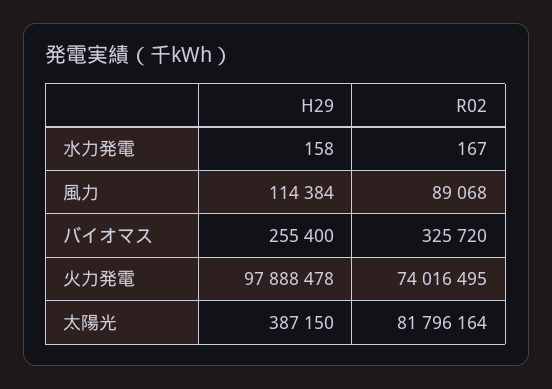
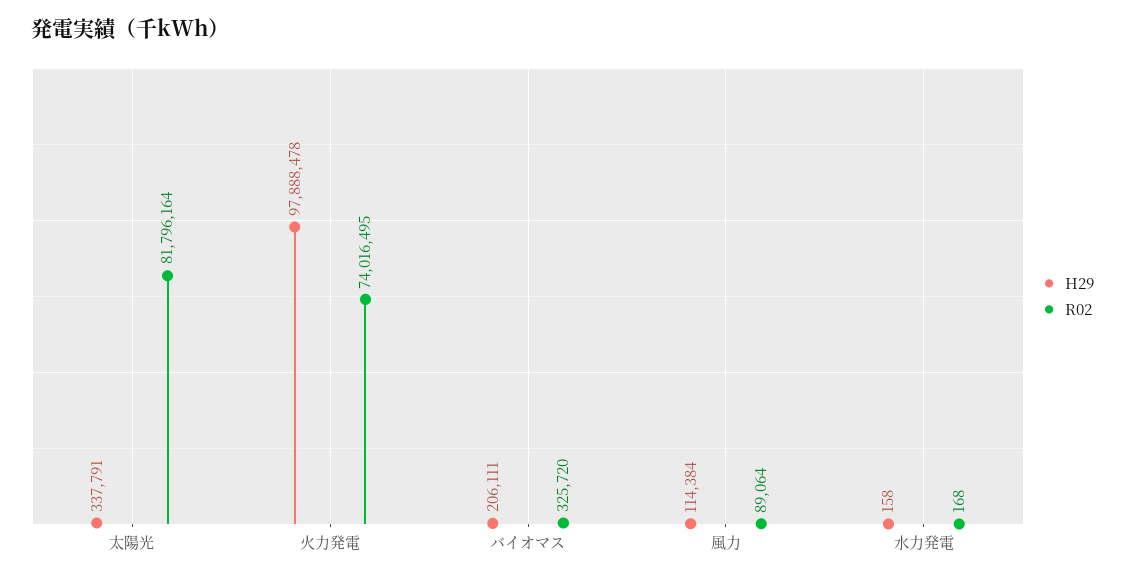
  {
    "H29": {
      "水力発電": 158,
      "風力": 114384,
-     "バイオマス": 255400,
+     "バイオマス": 206111,
      "火力発電": 97888478,
-     "太陽光": 387150
+     "太陽光": 337791
    },
    "R02": {
-     "水力発電": 167,
+     "水力発電": 168,
-     "風力": 89068,
+     "風力": 89064,
      "バイオマス": 325720,
      "火力発電": 74016495,
      "太陽光": 81796164
    }
  }

